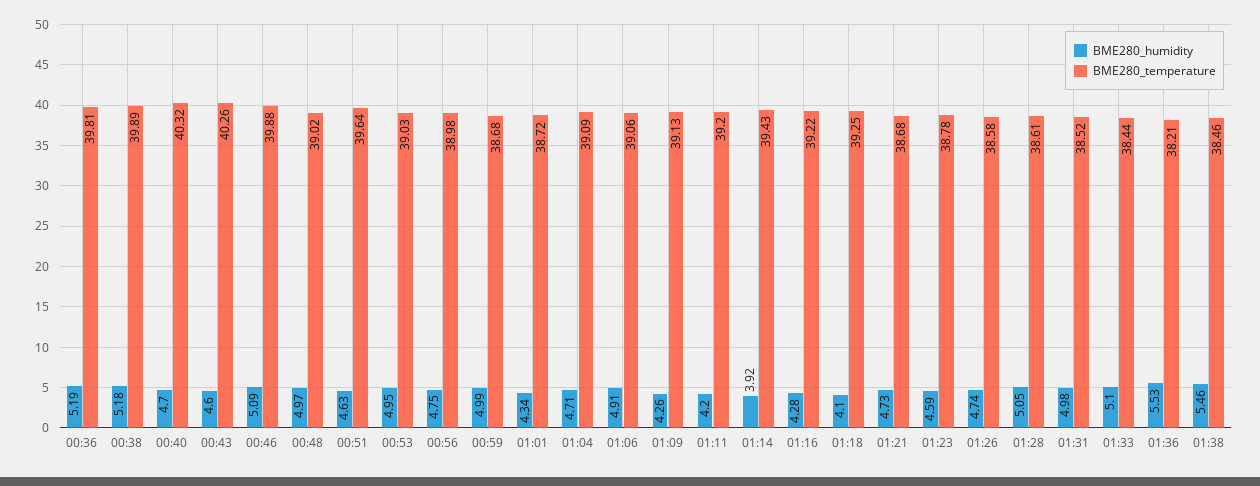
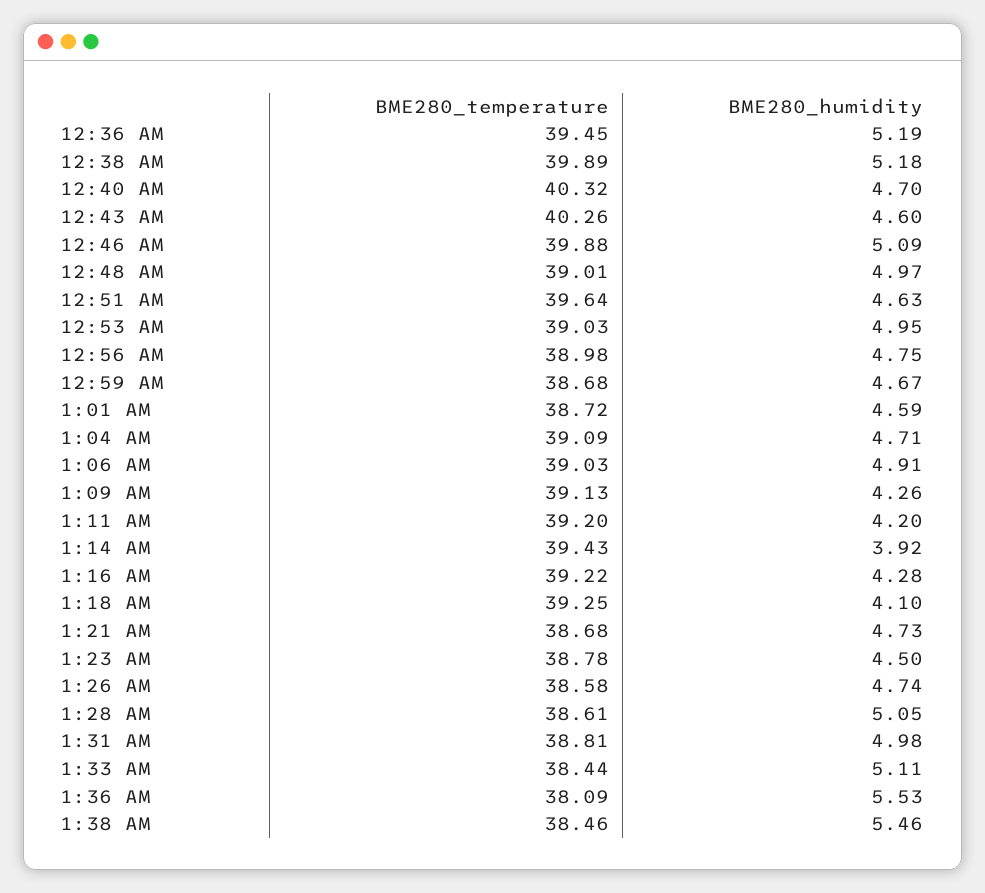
  {
    "BME280_humidity": {
      "00:36": 5.19,
      "00:38": 5.18,
      "00:40": 4.7,
      "00:43": 4.6,
      "00:46": 5.09,
      "00:48": 4.97,
      "00:51": 4.63,
      "00:53": 4.95,
      "00:56": 4.75,
-     "00:59": 4.99,
+     "00:59": 4.67,
-     "01:01": 4.34,
+     "01:01": 4.59,
      "01:04": 4.71,
      "01:06": 4.91,
      "01:09": 4.26,
      "01:11": 4.2,
      "01:14": 3.92,
      "01:16": 4.28,
      "01:18": 4.1,
      "01:21": 4.73,
-     "01:23": 4.59,
+     "01:23": 4.5,
      "01:26": 4.74,
      "01:28": 5.05,
      "01:31": 4.98,
-     "01:33": 5.1,
+     "01:33": 5.11,
      "01:36": 5.53,
      "01:38": 5.46
    },
    "BME280_temperature": {
-     "00:36": 39.81,
+     "00:36": 39.45,
      "00:38": 39.89,
      "00:40": 40.32,
      "00:43": 40.26,
      "00:46": 39.88,
-     "00:48": 39.02,
+     "00:48": 39.01,
      "00:51": 39.64,
      "00:53": 39.03,
      "00:56": 38.98,
      "00:59": 38.68,
      "01:01": 38.72,
      "01:04": 39.09,
-     "01:06": 39.06,
+     "01:06": 39.03,
      "01:09": 39.13,
      "01:11": 39.2,
      "01:14": 39.43,
      "01:16": 39.22,
      "01:18": 39.25,
      "01:21": 38.68,
      "01:23": 38.78,
      "01:26": 38.58,
      "01:28": 38.61,
-     "01:31": 38.52,
+     "01:31": 38.81,
      "01:33": 38.44,
-     "01:36": 38.21,
+     "01:36": 38.09,
      "01:38": 38.46
    }
  }

